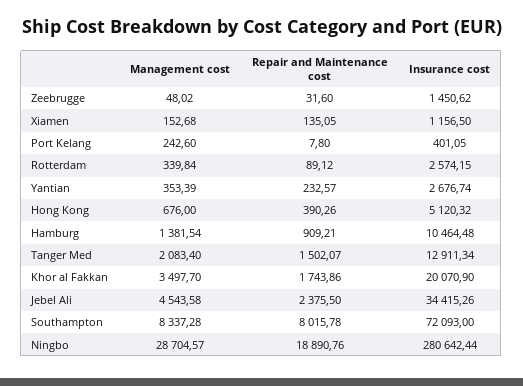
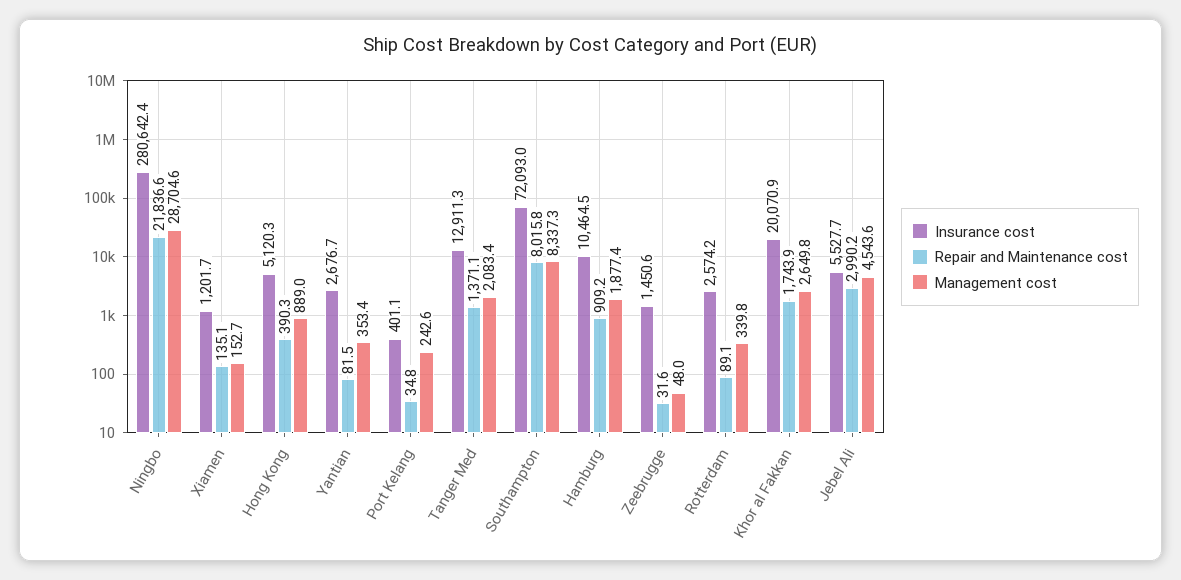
  {
    "Management cost": {
      "Zeebrugge": 48.02,
      "Xiamen": 152.68,
      "Port Kelang": 242.6,
      "Rotterdam": 339.84,
      "Yantian": 353.39,
-     "Hong Kong": 676,
+     "Hong Kong": 889,
-     "Hamburg": 1381.54,
+     "Hamburg": 1877.4,
      "Tanger Med": 2083.4,
-     "Khor al Fakkan": 3497.7,
+     "Khor al Fakkan": 2649.8,
      "Jebel Ali": 4543.58,
      "Southampton": 8337.28,
      "Ningbo": 28704.57
    },
    "Repair and Maintenance cost": {
      "Zeebrugge": 31.6,
      "Xiamen": 135.05,
-     "Port Kelang": 7.8,
+     "Port Kelang": 34.8,
      "Rotterdam": 89.12,
-     "Yantian": 232.57,
+     "Yantian": 81.5,
      "Hong Kong": 390.26,
      "Hamburg": 909.21,
-     "Tanger Med": 1502.07,
+     "Tanger Med": 1371.1,
      "Khor al Fakkan": 1743.86,
-     "Jebel Ali": 2375.5,
+     "Jebel Ali": 2990.2,
      "Southampton": 8015.78,
-     "Ningbo": 18890.76
+     "Ningbo": 21836.6
    },
    "Insurance cost": {
      "Zeebrugge": 1450.62,
-     "Xiamen": 1156.5,
+     "Xiamen": 1201.7,
      "Port Kelang": 401.05,
      "Rotterdam": 2574.15,
      "Yantian": 2676.74,
      "Hong Kong": 5120.32,
      "Hamburg": 10464.48,
      "Tanger Med": 12911.34,
      "Khor al Fakkan": 20070.9,
-     "Jebel Ali": 34415.26,
+     "Jebel Ali": 5527.7,
      "Southampton": 72093,
      "Ningbo": 280642.44
    }
  }

